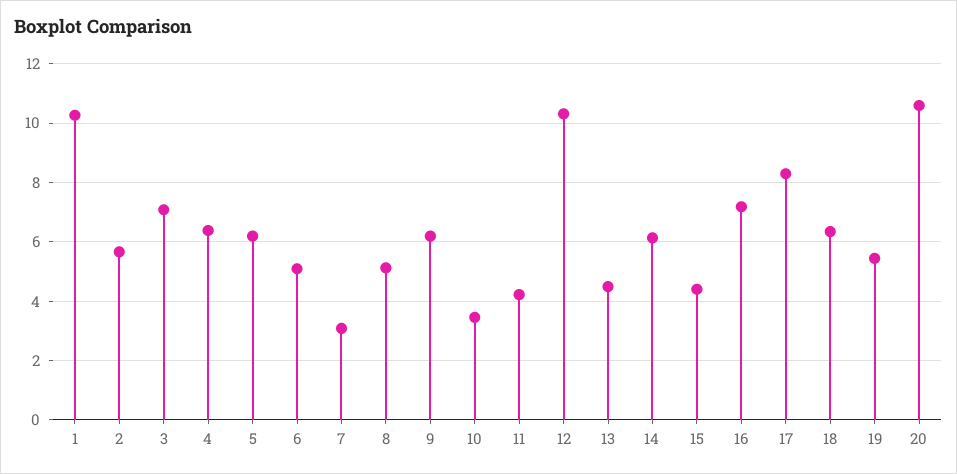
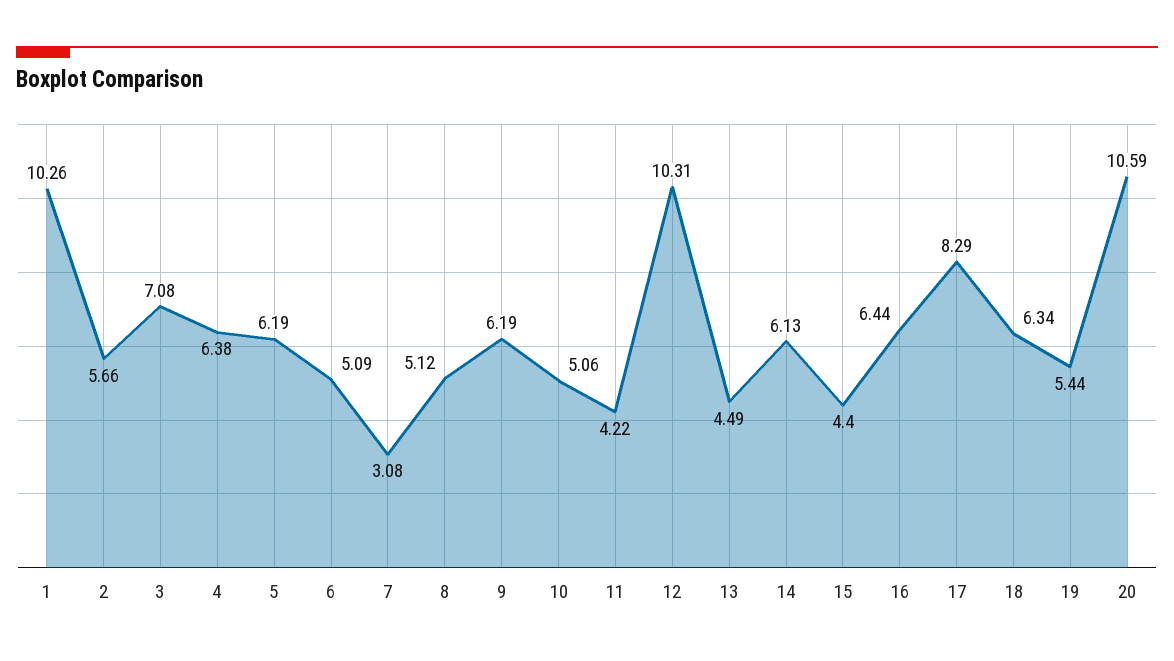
  {
    "1": 10.26,
    "2": 5.66,
    "3": 7.08,
    "4": 6.38,
    "5": 6.19,
    "6": 5.09,
    "7": 3.08,
    "8": 5.12,
    "9": 6.19,
-   "10": 3.5,
+   "10": 5.06,
    "11": 4.22,
    "12": 10.31,
    "13": 4.49,
    "14": 6.13,
    "15": 4.4,
-   "16": 7.25,
+   "16": 6.44,
    "17": 8.29,
    "18": 6.34,
    "19": 5.44,
    "20": 10.59
  }

